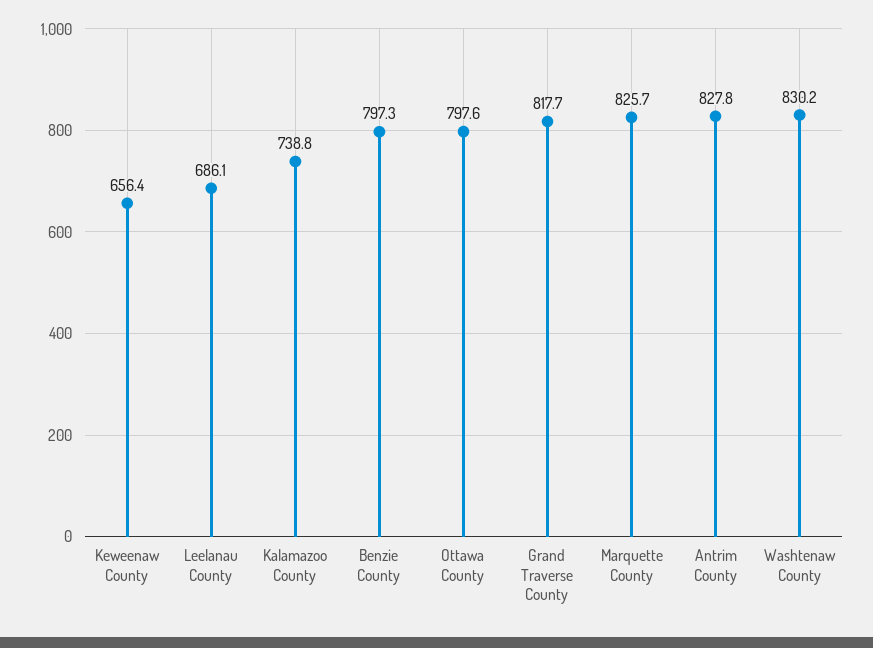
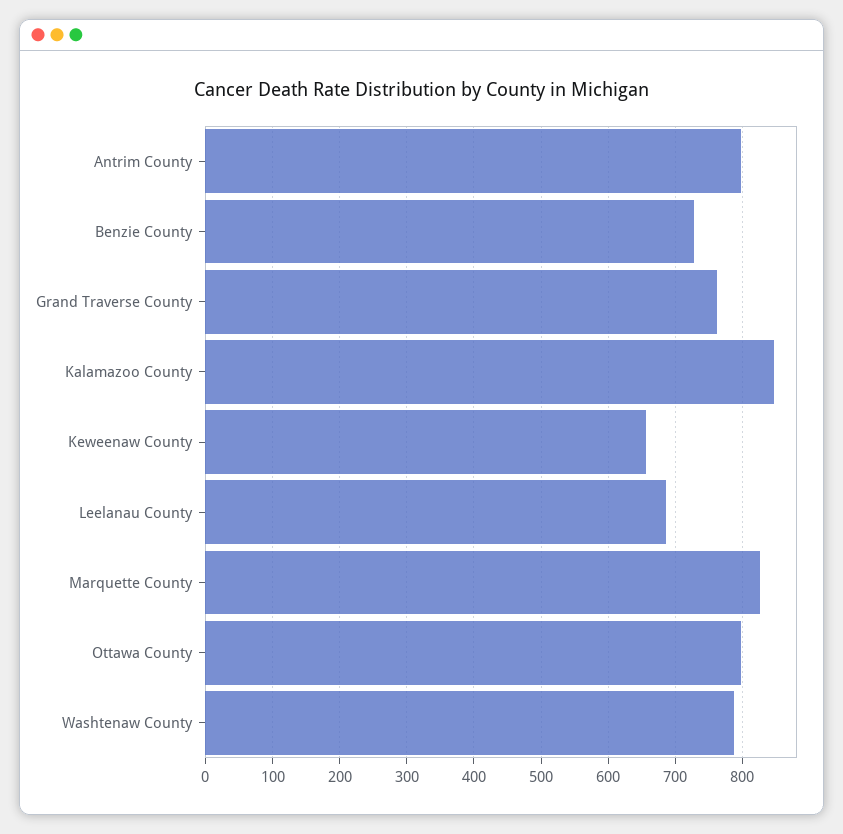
  {
    "Keweenaw County": 656.4,
    "Leelanau County": 686.1,
-   "Kalamazoo County": 738.8,
+   "Kalamazoo County": 850,
-   "Benzie County": 797.3,
+   "Benzie County": 730,
    "Ottawa County": 797.6,
-   "Grand Traverse County": 817.7,
+   "Grand Traverse County": 760,
    "Marquette County": 825.7,
-   "Antrim County": 827.8,
+   "Antrim County": 800,
-   "Washtenaw County": 830.2
+   "Washtenaw County": 790
  }

